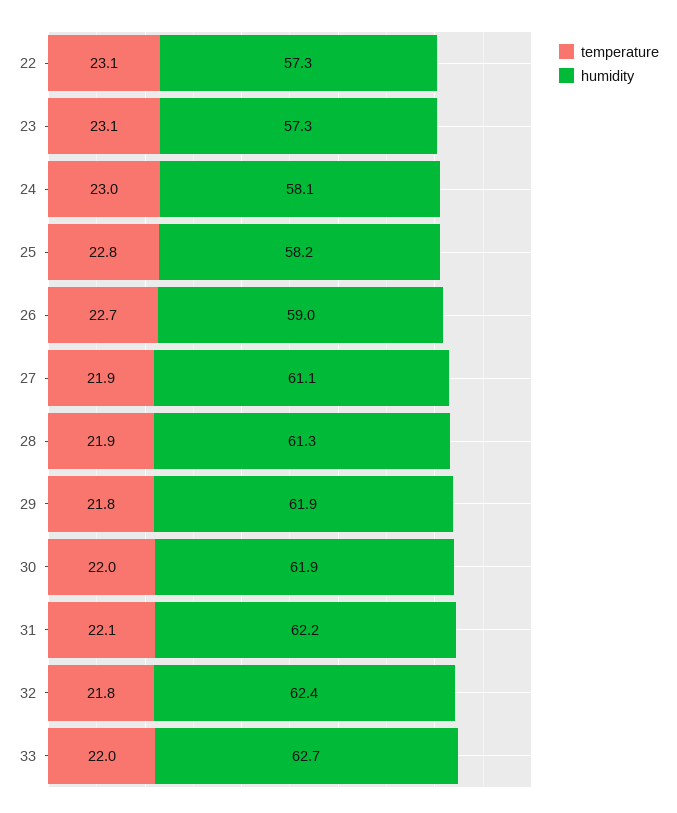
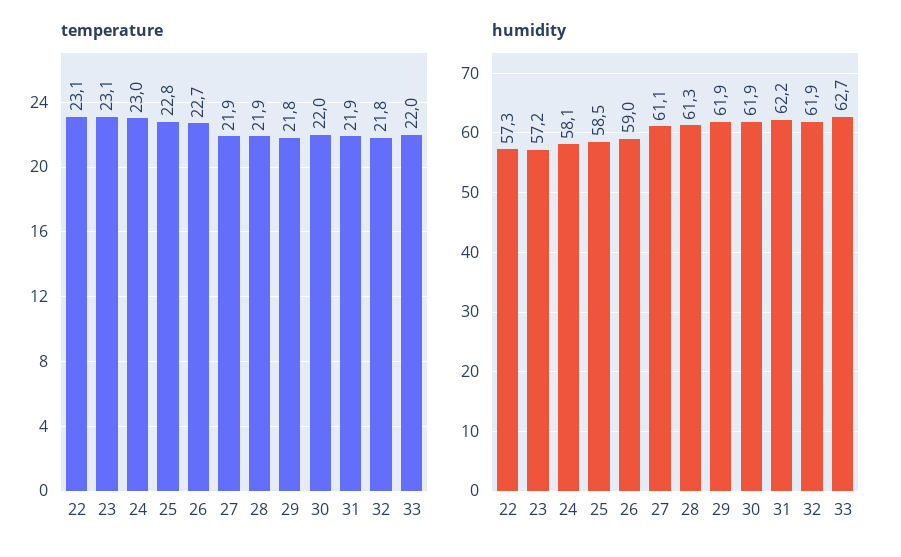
  {
    "temperature": {
      "22": 23.1,
      "23": 23.1,
      "24": 23,
      "25": 22.8,
      "26": 22.7,
      "27": 21.9,
      "28": 21.9,
      "29": 21.8,
      "30": 22,
-     "31": 22.1,
+     "31": 21.9,
      "32": 21.8,
      "33": 22
    },
    "humidity": {
      "22": 57.3,
-     "23": 57.3,
+     "23": 57.2,
      "24": 58.1,
-     "25": 58.2,
+     "25": 58.5,
      "26": 59,
      "27": 61.1,
      "28": 61.3,
      "29": 61.9,
      "30": 61.9,
      "31": 62.2,
-     "32": 62.4,
+     "32": 61.9,
      "33": 62.7
    }
  }

